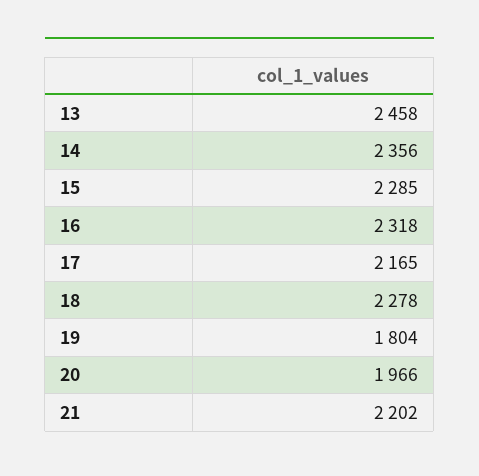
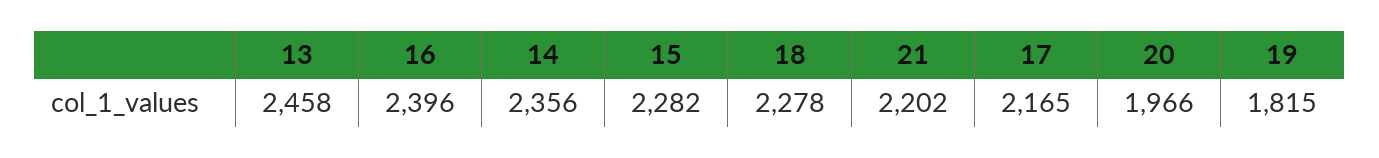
  {
    "13": 2458,
    "14": 2356,
-   "15": 2285,
+   "15": 2282,
-   "16": 2318,
+   "16": 2396,
    "17": 2165,
    "18": 2278,
-   "19": 1804,
+   "19": 1815,
    "20": 1966,
    "21": 2202
  }

